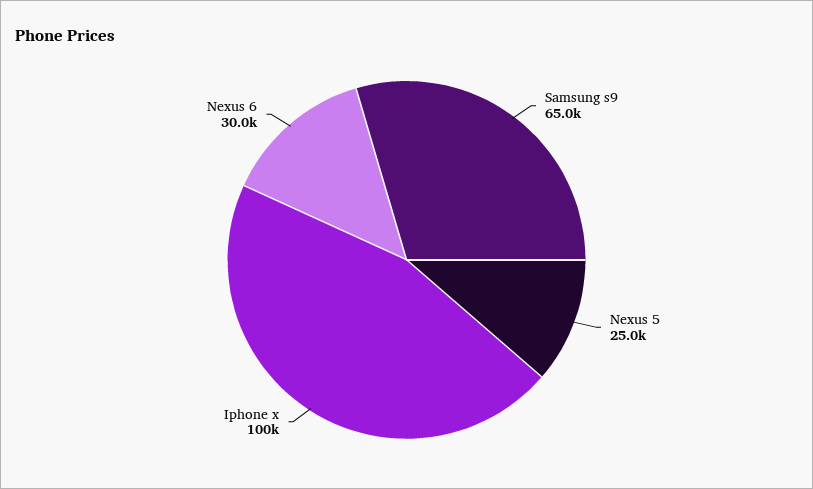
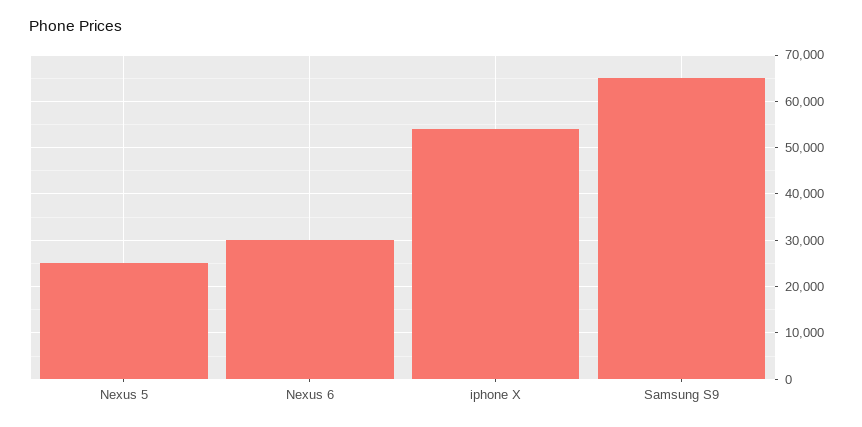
  {
    "Samsung s9": 65000,
    "Nexus 5": 25000,
-   "Iphone x": 100000,
+   "Iphone x": 54000,
    "Nexus 6": 30000
  }

